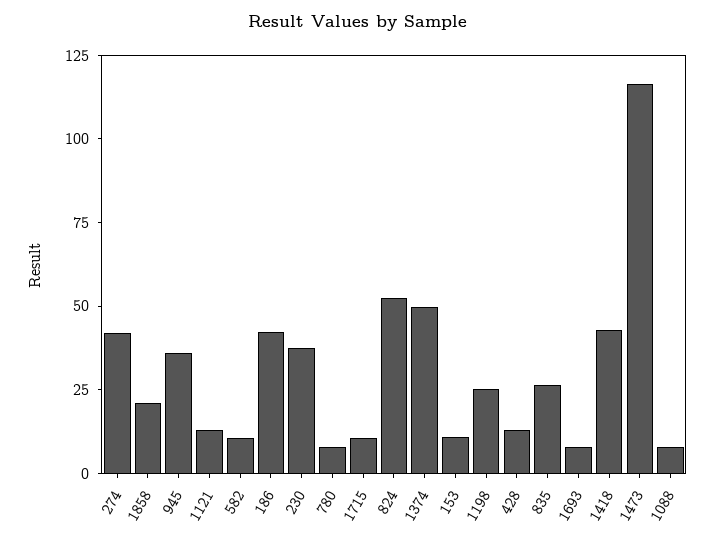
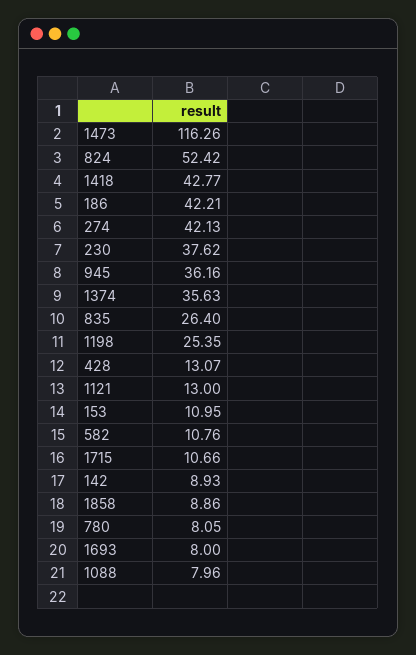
  {
    "274": 42.13,
-   "1858": 20,
+   "1858": 8.86,
    "945": 36.16,
    "1121": 13,
    "582": 10.76,
    "186": 42.21,
    "230": 37.62,
    "780": 8.05,
    "1715": 10.66,
    "824": 52.42,
-   "1374": 50,
+   "1374": 35.63,
    "153": 10.95,
    "1198": 25.35,
    "428": 13.07,
    "835": 26.4,
    "1693": 8,
    "1418": 42.77,
    "1473": 116.26,
-   "1088": 7.96
+   "1088": 7.96,
+   "142": 8.93
  }

